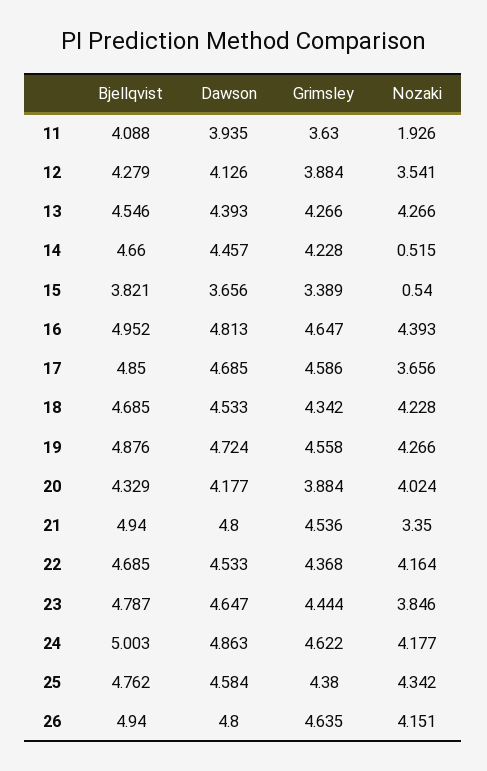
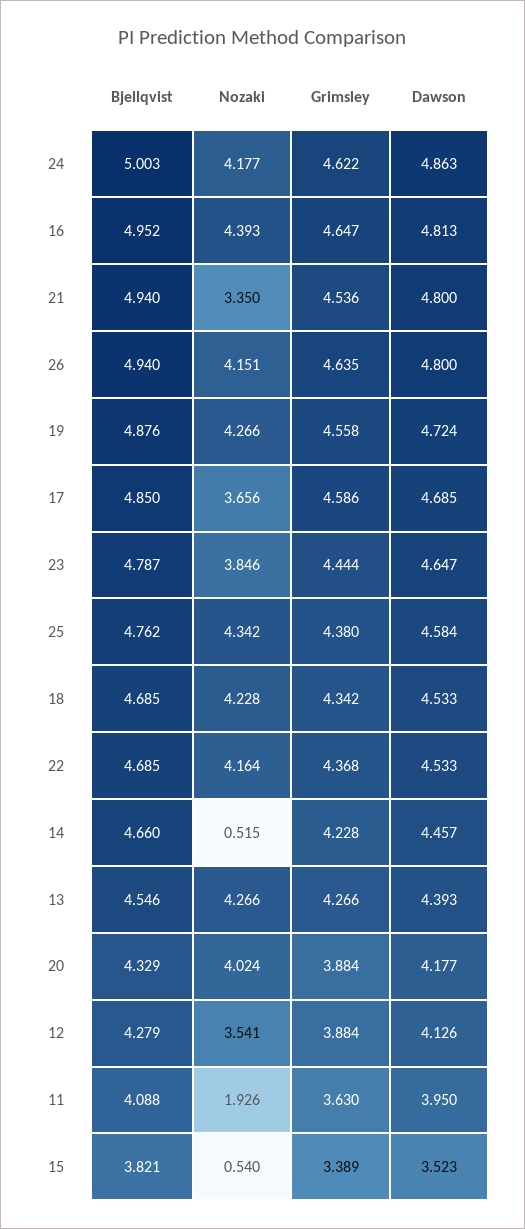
  {
    "Bjellqvist": {
      "11": 4.088,
      "12": 4.279,
      "13": 4.546,
      "14": 4.66,
      "15": 3.821,
      "16": 4.952,
      "17": 4.85,
      "18": 4.685,
      "19": 4.876,
      "20": 4.329,
      "21": 4.94,
      "22": 4.685,
      "23": 4.787,
      "24": 5.003,
      "25": 4.762,
      "26": 4.94
    },
    "Dawson": {
-     "11": 3.935,
+     "11": 3.95,
      "12": 4.126,
      "13": 4.393,
      "14": 4.457,
-     "15": 3.656,
+     "15": 3.523,
      "16": 4.813,
      "17": 4.685,
      "18": 4.533,
      "19": 4.724,
      "20": 4.177,
      "21": 4.8,
      "22": 4.533,
      "23": 4.647,
      "24": 4.863,
      "25": 4.584,
      "26": 4.8
    },
    "Grimsley": {
      "11": 3.63,
      "12": 3.884,
      "13": 4.266,
      "14": 4.228,
      "15": 3.389,
      "16": 4.647,
      "17": 4.586,
      "18": 4.342,
      "19": 4.558,
      "20": 3.884,
      "21": 4.536,
      "22": 4.368,
      "23": 4.444,
      "24": 4.622,
      "25": 4.38,
      "26": 4.635
    },
    "Nozaki": {
      "11": 1.926,
      "12": 3.541,
      "13": 4.266,
      "14": 0.515,
      "15": 0.54,
      "16": 4.393,
      "17": 3.656,
      "18": 4.228,
      "19": 4.266,
      "20": 4.024,
      "21": 3.35,
      "22": 4.164,
      "23": 3.846,
      "24": 4.177,
      "25": 4.342,
      "26": 4.151
    }
  }

